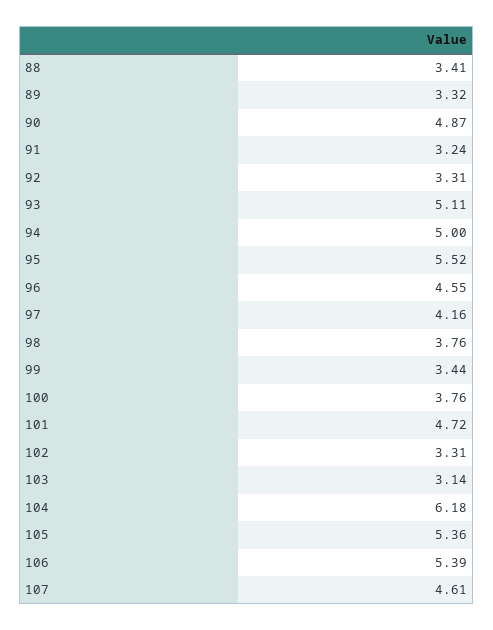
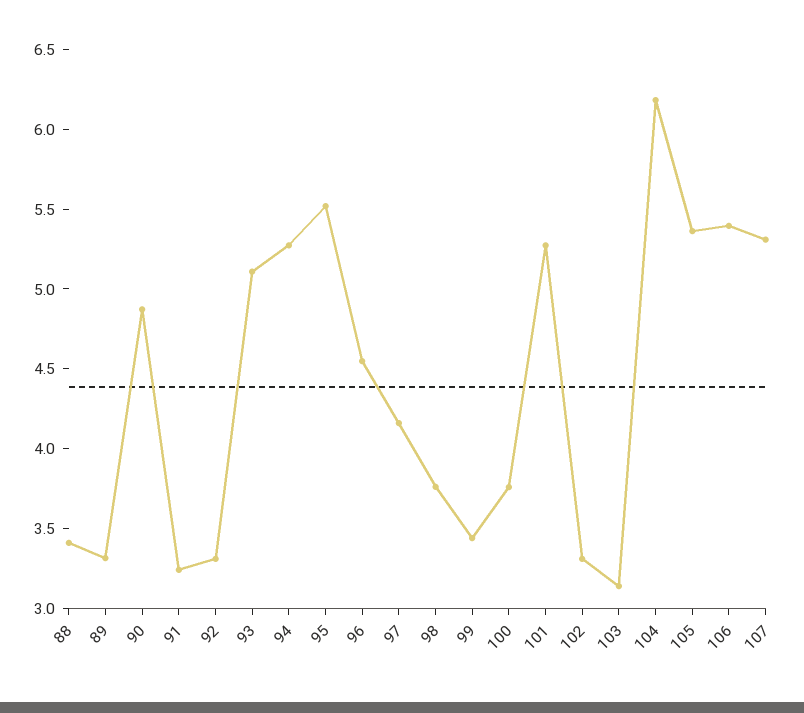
  {
    "88": 3.41,
    "89": 3.32,
    "90": 4.87,
    "91": 3.24,
    "92": 3.31,
    "93": 5.11,
-   "94": 5,
+   "94": 5.3,
    "95": 5.52,
    "96": 4.55,
    "97": 4.16,
    "98": 3.76,
    "99": 3.44,
    "100": 3.76,
-   "101": 4.72,
+   "101": 5.3,
    "102": 3.31,
    "103": 3.14,
    "104": 6.18,
    "105": 5.36,
    "106": 5.39,
-   "107": 4.61
+   "107": 5.3
  }

